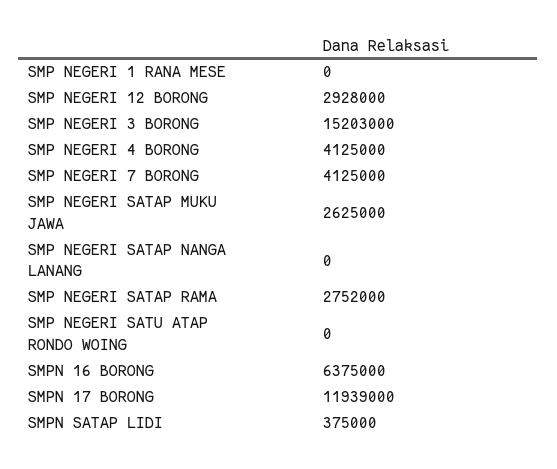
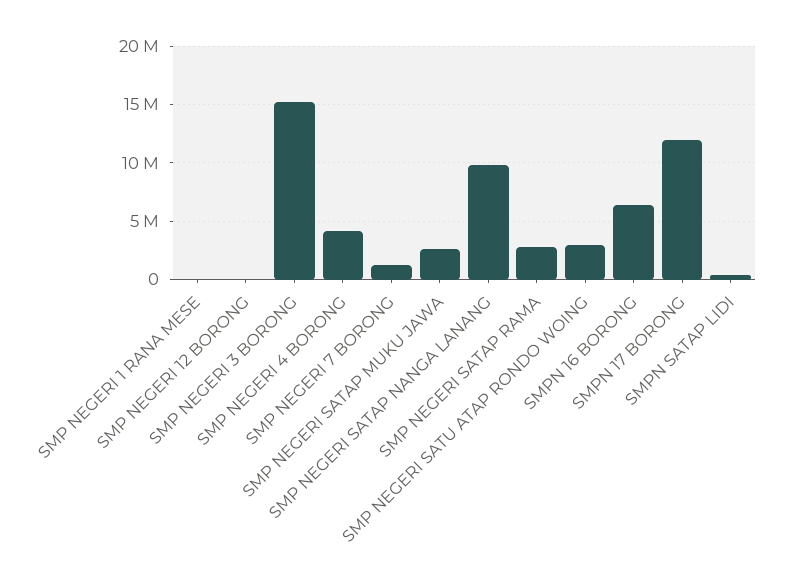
  {
    "SMP NEGERI 1 RANA MESE": 0,
-   "SMP NEGERI 12 BORONG": 2928000,
+   "SMP NEGERI 12 BORONG": 0,
    "SMP NEGERI 3 BORONG": 15203000,
    "SMP NEGERI 4 BORONG": 4125000,
-   "SMP NEGERI 7 BORONG": 4125000,
+   "SMP NEGERI 7 BORONG": 1000000,
    "SMP NEGERI SATAP MUKU JAWA": 2625000,
-   "SMP NEGERI SATAP NANGA LANANG": 0,
+   "SMP NEGERI SATAP NANGA LANANG": 10000000,
    "SMP NEGERI SATAP RAMA": 2752000,
-   "SMP NEGERI SATU ATAP RONDO WOING": 0,
+   "SMP NEGERI SATU ATAP RONDO WOING": 3000000,
    "SMPN 16 BORONG": 6375000,
    "SMPN 17 BORONG": 11939000,
    "SMPN SATAP LIDI": 375000
  }

